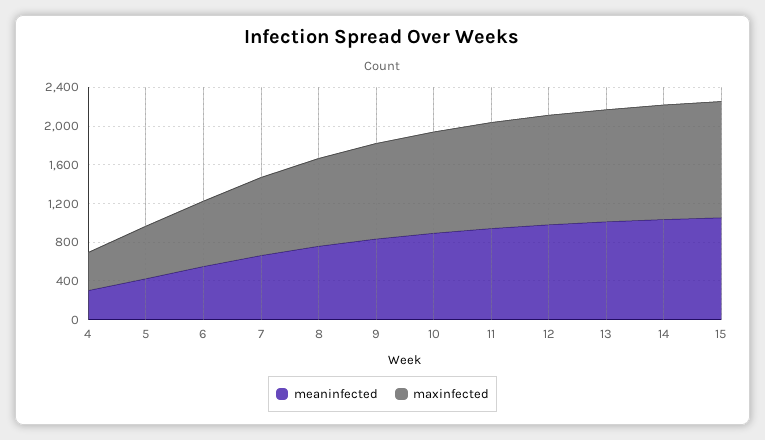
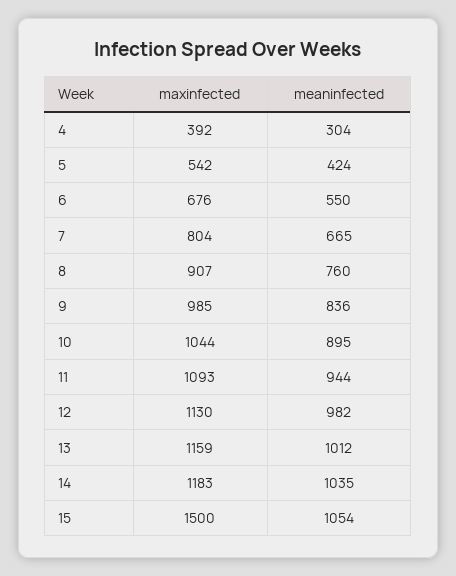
  {
    "meaninfected": {
      "4": 304,
      "5": 424,
      "6": 550,
      "7": 665,
      "8": 760,
      "9": 836,
      "10": 895,
      "11": 944,
      "12": 982,
      "13": 1012,
      "14": 1035,
      "15": 1054
    },
    "maxinfected": {
      "4": 392,
      "5": 542,
      "6": 676,
      "7": 804,
      "8": 907,
      "9": 985,
      "10": 1044,
      "11": 1093,
      "12": 1130,
      "13": 1159,
      "14": 1183,
-     "15": 1200
+     "15": 1500
    }
  }

